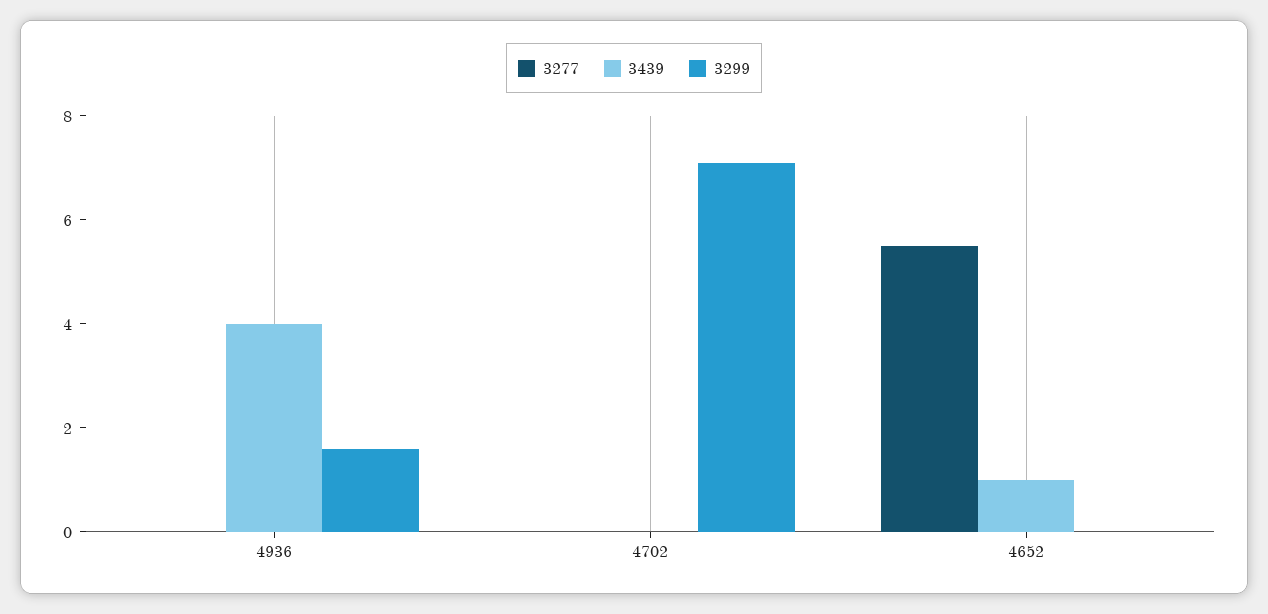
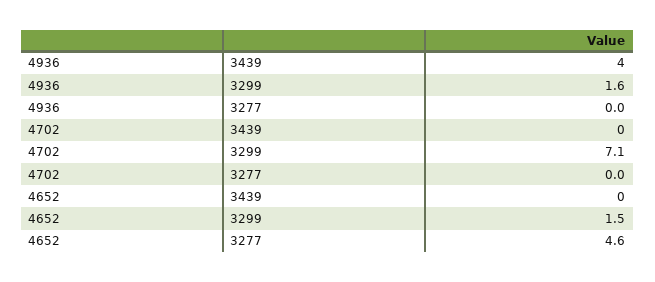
  {
    "3277": {
      "4936": 0,
      "4702": 0,
-     "4652": 5.5
+     "4652": 4.6
    },
    "3439": {
      "4936": 4,
      "4702": 0,
-     "4652": 1
+     "4652": 0
    },
    "3299": {
      "4936": 1.6,
      "4702": 7.1,
-     "4652": 0
+     "4652": 1.5
    }
  }

